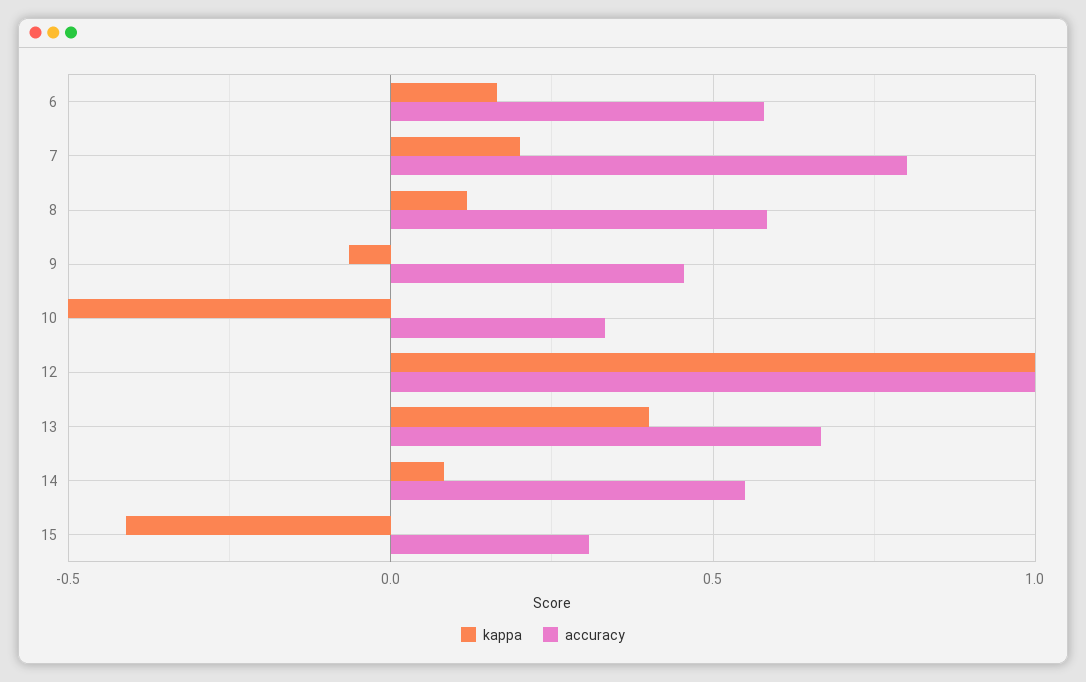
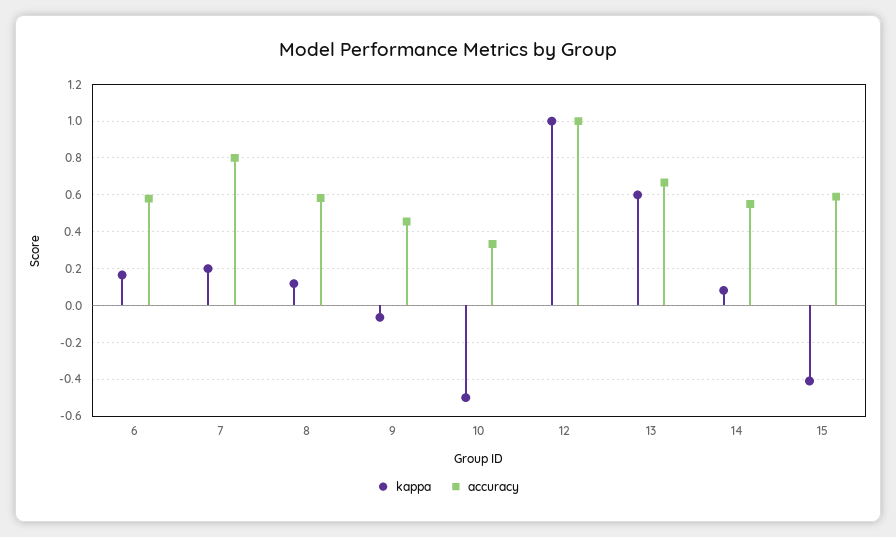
  {
    "kappa": {
      "6": 0.15,
      "7": 0.2,
      "8": 0.1,
      "9": -0.05,
      "10": -0.5,
      "12": 1,
-     "13": 0.4,
+     "13": 0.6,
      "14": 0.1,
      "15": -0.4
    },
    "accuracy": {
      "6": 0.6,
      "7": 0.8,
      "8": 0.6,
      "9": 0.45,
      "10": 0.35,
      "12": 1,
      "13": 0.65,
      "14": 0.55,
-     "15": 0.3
+     "15": 0.6
    }
  }

